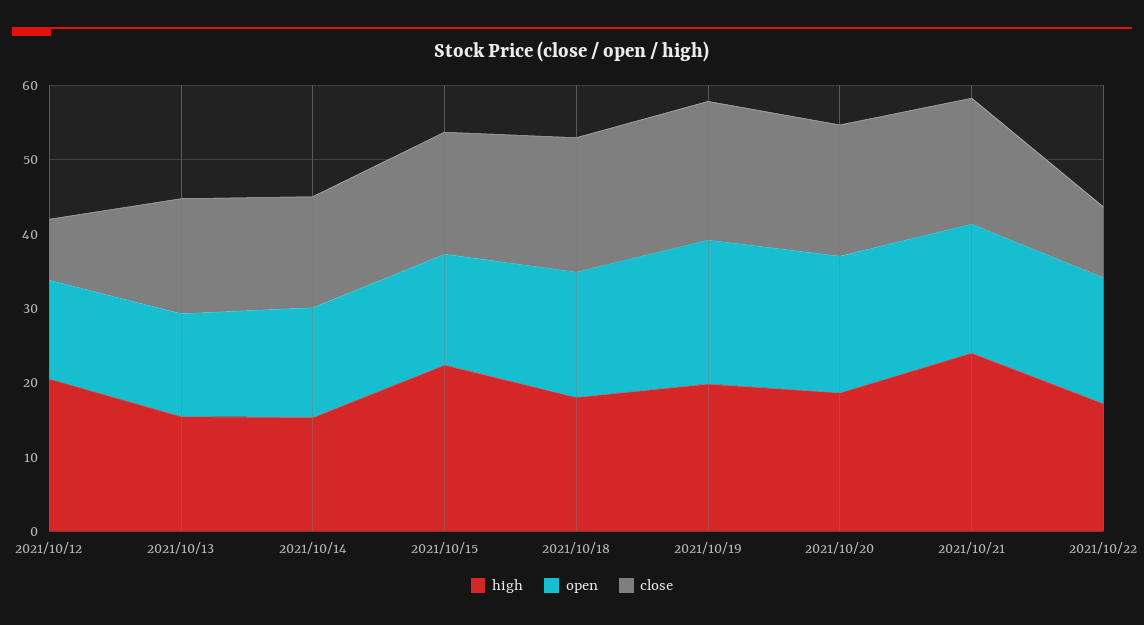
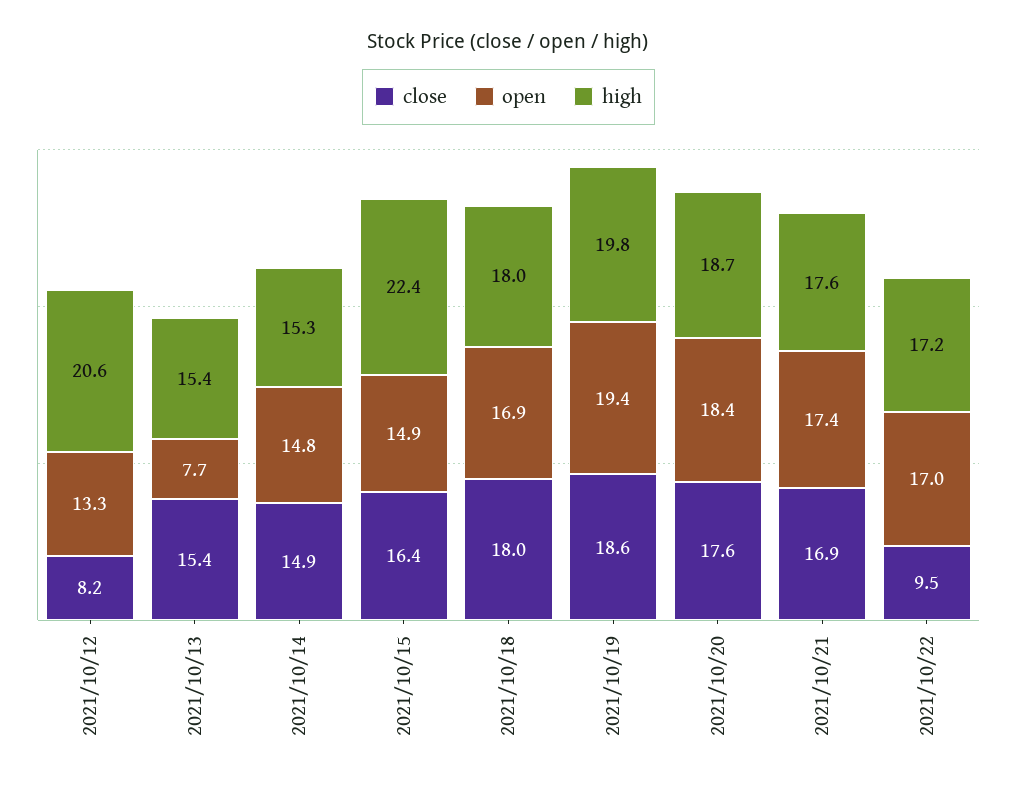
  {
    "high": {
      "2021/10/12": 20.6,
      "2021/10/13": 15.4,
      "2021/10/14": 15.3,
      "2021/10/15": 22.4,
      "2021/10/18": 18,
      "2021/10/19": 19.8,
      "2021/10/20": 18.7,
-     "2021/10/21": 24,
+     "2021/10/21": 17.6,
      "2021/10/22": 17.2
    },
    "open": {
      "2021/10/12": 13.3,
-     "2021/10/13": 14,
+     "2021/10/13": 7.7,
      "2021/10/14": 14.8,
      "2021/10/15": 14.9,
      "2021/10/18": 16.9,
      "2021/10/19": 19.4,
      "2021/10/20": 18.4,
      "2021/10/21": 17.4,
      "2021/10/22": 17
    },
    "close": {
      "2021/10/12": 8.2,
      "2021/10/13": 15.4,
      "2021/10/14": 14.9,
      "2021/10/15": 16.4,
      "2021/10/18": 18,
      "2021/10/19": 18.6,
      "2021/10/20": 17.6,
      "2021/10/21": 16.9,
      "2021/10/22": 9.5
    }
  }

